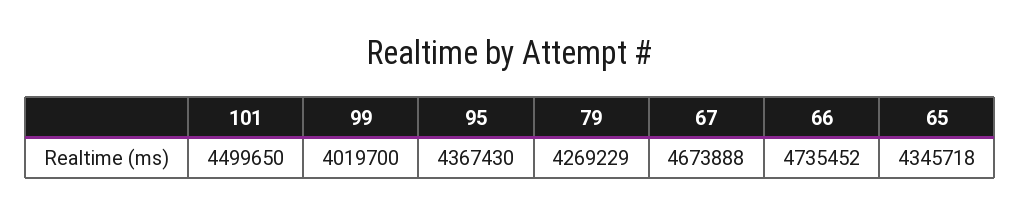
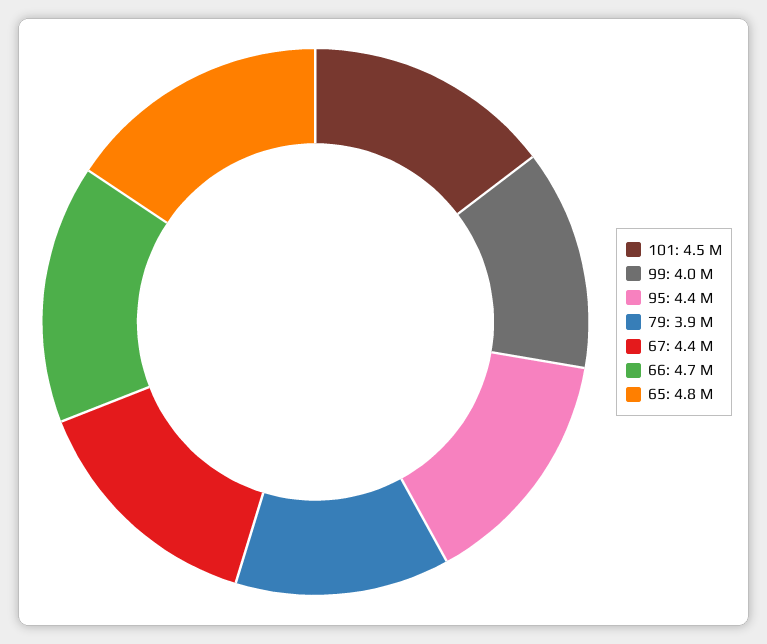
  {
    "101": 4499650,
    "99": 4019700,
    "95": 4367430,
-   "79": 4269229,
+   "79": 3900000,
-   "67": 4673888,
+   "67": 4400000,
    "66": 4735452,
-   "65": 4345718
+   "65": 4800000
  }

